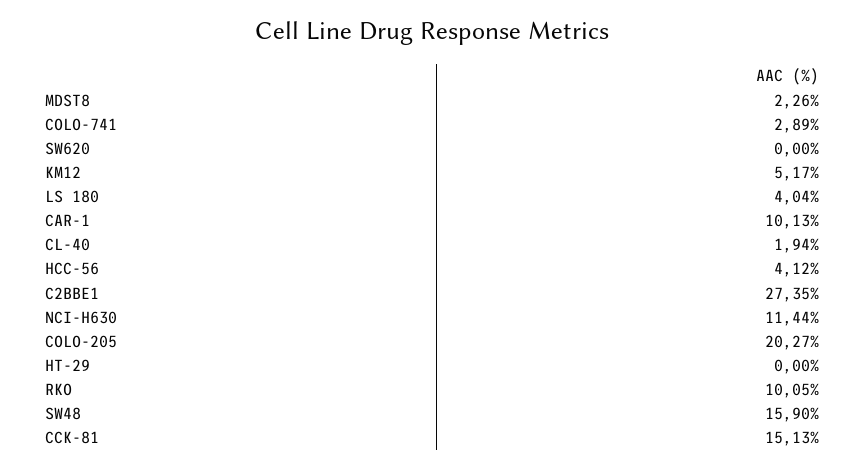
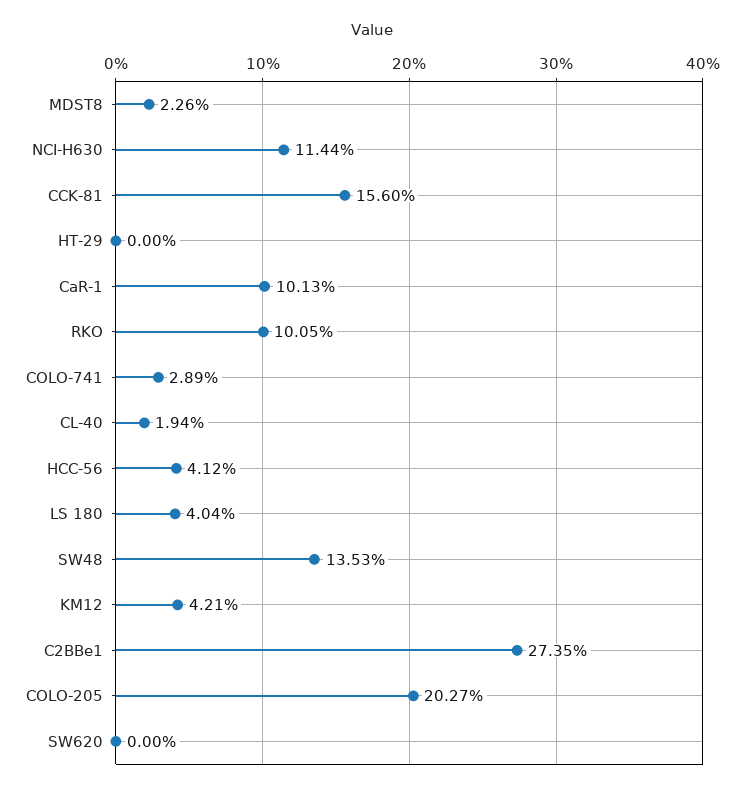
  {
    "MDST8": 2.26,
    "COLO-741": 2.89,
    "SW620": 0,
-   "KM12": 5.17,
+   "KM12": 4.21,
    "LS 180": 4.04,
    "CAR-1": 10.13,
    "CL-40": 1.94,
    "HCC-56": 4.12,
    "C2BBE1": 27.35,
    "NCI-H630": 11.44,
    "COLO-205": 20.27,
    "HT-29": 0,
    "RKO": 10.05,
-   "SW48": 15.9,
+   "SW48": 13.53,
-   "CCK-81": 15.13
+   "CCK-81": 15.6
  }

